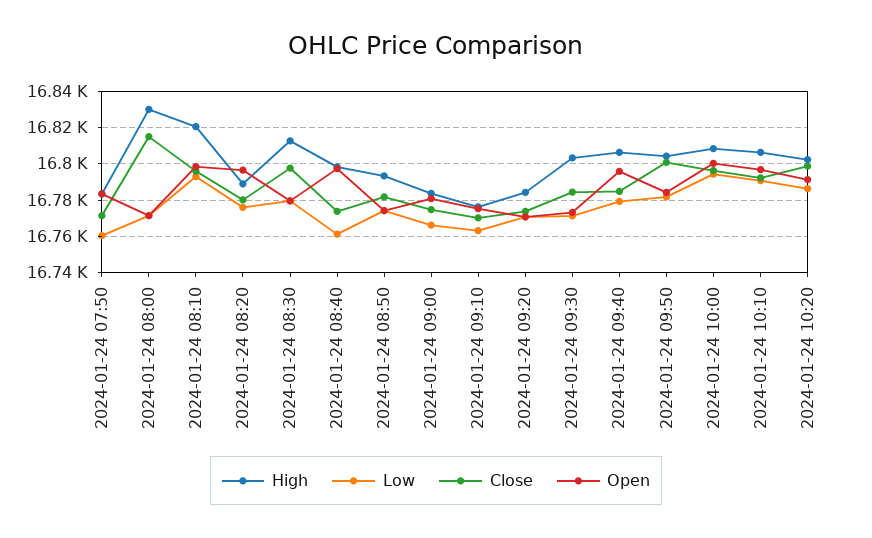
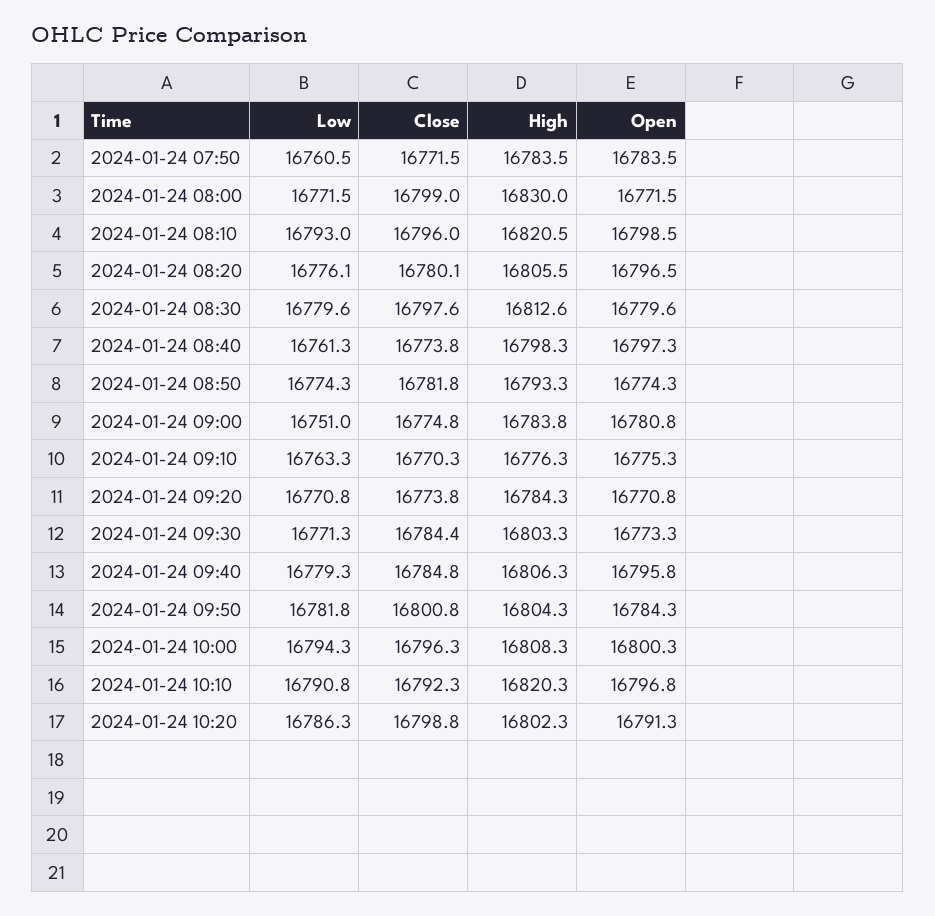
  {
    "High": {
      "2024-01-24 07:50": 16783.5,
      "2024-01-24 08:00": 16830,
      "2024-01-24 08:10": 16820.5,
-     "2024-01-24 08:20": 16790,
+     "2024-01-24 08:20": 16805.5,
      "2024-01-24 08:30": 16812.6,
      "2024-01-24 08:40": 16798.3,
      "2024-01-24 08:50": 16793.3,
      "2024-01-24 09:00": 16783.8,
      "2024-01-24 09:10": 16776.3,
      "2024-01-24 09:20": 16784.3,
      "2024-01-24 09:30": 16803.3,
      "2024-01-24 09:40": 16806.3,
      "2024-01-24 09:50": 16804.3,
      "2024-01-24 10:00": 16808.3,
-     "2024-01-24 10:10": 16805,
+     "2024-01-24 10:10": 16820.3,
      "2024-01-24 10:20": 16802.3
    },
    "Low": {
      "2024-01-24 07:50": 16760.5,
      "2024-01-24 08:00": 16771.5,
      "2024-01-24 08:10": 16793,
      "2024-01-24 08:20": 16776.1,
      "2024-01-24 08:30": 16779.6,
      "2024-01-24 08:40": 16761.3,
      "2024-01-24 08:50": 16774.3,
-     "2024-01-24 09:00": 16765,
+     "2024-01-24 09:00": 16751,
      "2024-01-24 09:10": 16763.3,
      "2024-01-24 09:20": 16770.8,
      "2024-01-24 09:30": 16771.3,
      "2024-01-24 09:40": 16779.3,
      "2024-01-24 09:50": 16781.8,
      "2024-01-24 10:00": 16794.3,
      "2024-01-24 10:10": 16790.8,
      "2024-01-24 10:20": 16786.3
    },
    "Close": {
      "2024-01-24 07:50": 16771.5,
-     "2024-01-24 08:00": 16815,
+     "2024-01-24 08:00": 16799,
      "2024-01-24 08:10": 16796,
      "2024-01-24 08:20": 16780.1,
      "2024-01-24 08:30": 16797.6,
      "2024-01-24 08:40": 16773.8,
      "2024-01-24 08:50": 16781.8,
      "2024-01-24 09:00": 16774.8,
      "2024-01-24 09:10": 16770.3,
      "2024-01-24 09:20": 16773.8,
      "2024-01-24 09:30": 16784.4,
      "2024-01-24 09:40": 16784.8,
      "2024-01-24 09:50": 16800.8,
      "2024-01-24 10:00": 16796.3,
      "2024-01-24 10:10": 16792.3,
      "2024-01-24 10:20": 16798.8
    },
    "Open": {
      "2024-01-24 07:50": 16783.5,
      "2024-01-24 08:00": 16771.5,
      "2024-01-24 08:10": 16798.5,
      "2024-01-24 08:20": 16796.5,
      "2024-01-24 08:30": 16779.6,
      "2024-01-24 08:40": 16797.3,
      "2024-01-24 08:50": 16774.3,
      "2024-01-24 09:00": 16780.8,
      "2024-01-24 09:10": 16775.3,
      "2024-01-24 09:20": 16770.8,
      "2024-01-24 09:30": 16773.3,
      "2024-01-24 09:40": 16795.8,
      "2024-01-24 09:50": 16784.3,
      "2024-01-24 10:00": 16800.3,
      "2024-01-24 10:10": 16796.8,
      "2024-01-24 10:20": 16791.3
    }
  }

